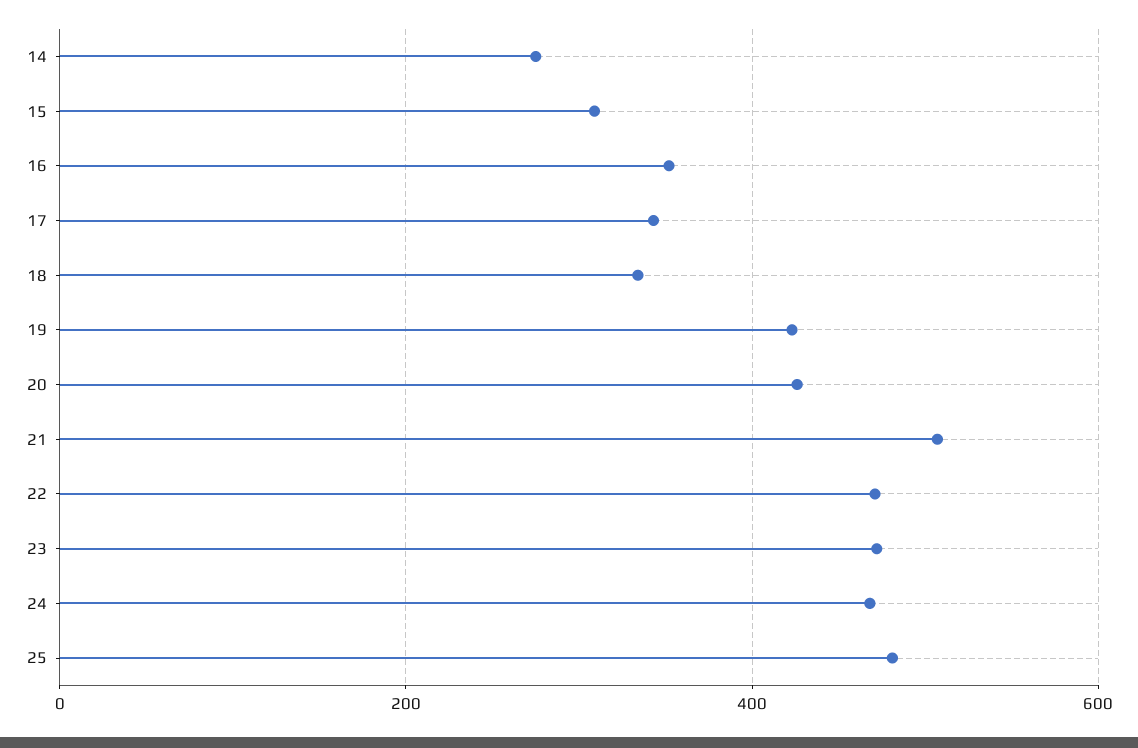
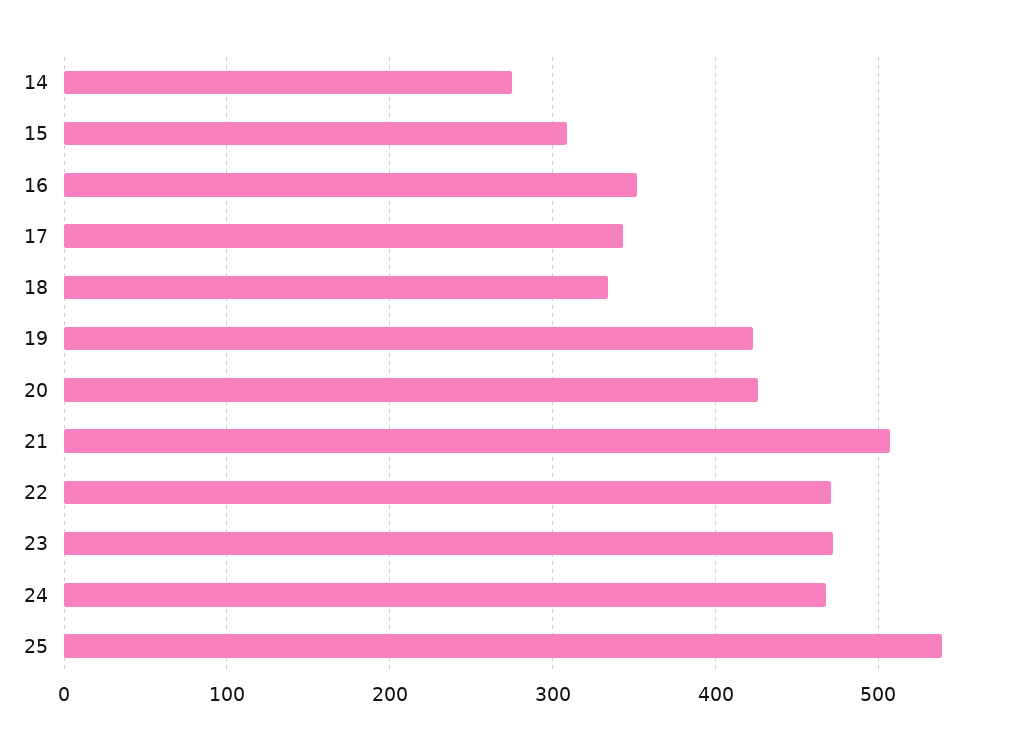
  {
    "14": 280,
    "15": 310,
    "16": 350,
    "17": 340,
    "18": 330,
    "19": 420,
    "20": 430,
    "21": 510,
    "22": 470,
    "23": 470,
    "24": 470,
-   "25": 480
+   "25": 540
  }

